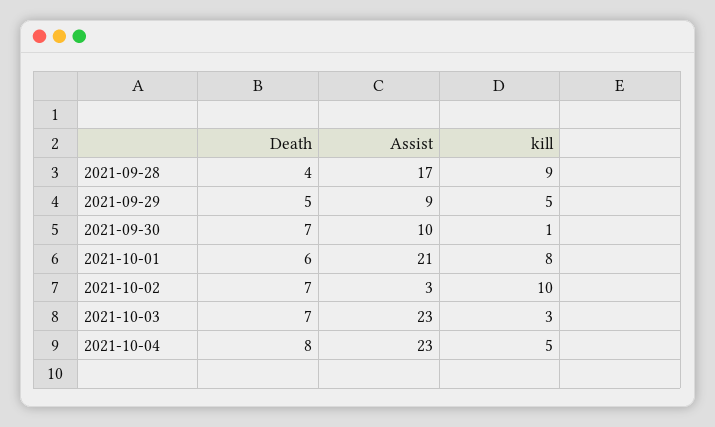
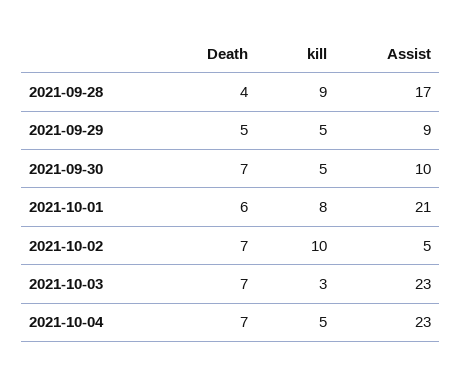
  {
    "Death": {
      "2021-09-28": 4,
      "2021-09-29": 5,
      "2021-09-30": 7,
      "2021-10-01": 6,
      "2021-10-02": 7,
      "2021-10-03": 7,
-     "2021-10-04": 8
+     "2021-10-04": 7
    },
    "Assist": {
      "2021-09-28": 17,
      "2021-09-29": 9,
      "2021-09-30": 10,
      "2021-10-01": 21,
-     "2021-10-02": 3,
+     "2021-10-02": 5,
      "2021-10-03": 23,
      "2021-10-04": 23
    },
    "kill": {
      "2021-09-28": 9,
      "2021-09-29": 5,
-     "2021-09-30": 1,
+     "2021-09-30": 5,
      "2021-10-01": 8,
      "2021-10-02": 10,
      "2021-10-03": 3,
      "2021-10-04": 5
    }
  }

